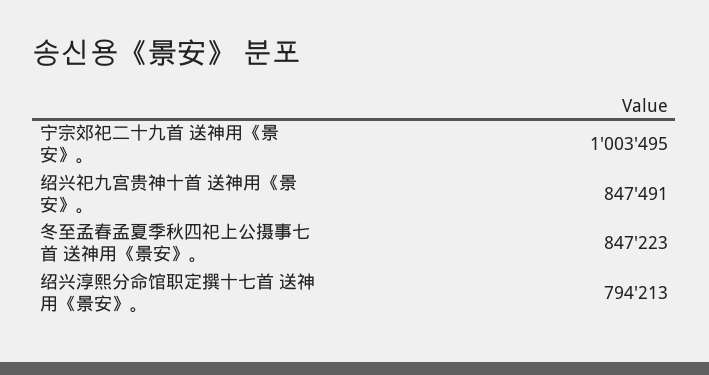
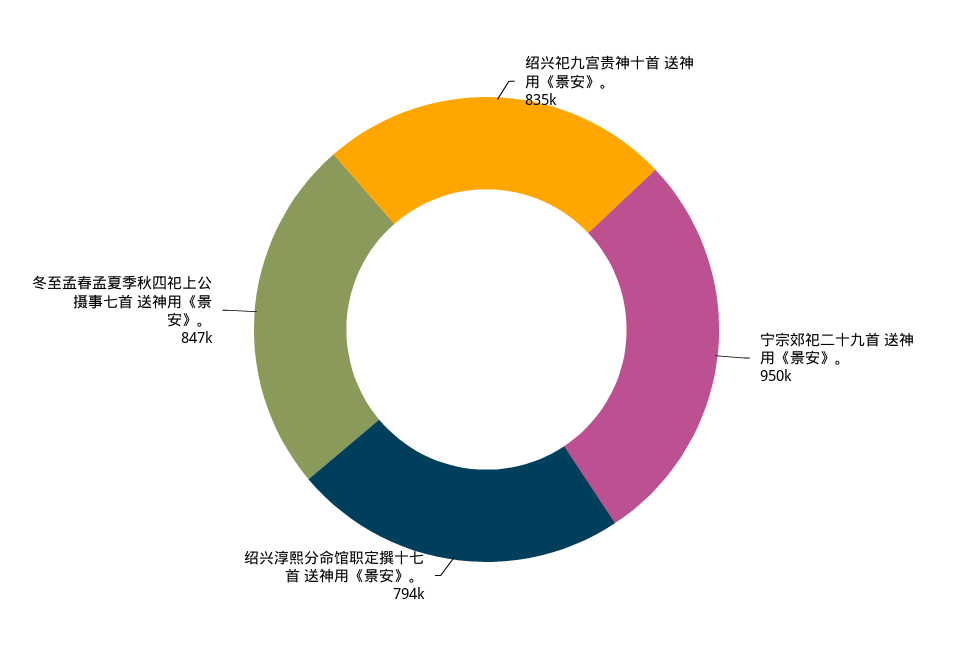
  {
-   "宁宗郊祀二十九首 送神用《景安》。": 1003495,
+   "宁宗郊祀二十九首 送神用《景安》。": 950000,
-   "绍兴祀九宫贵神十首 送神用《景安》。": 847491,
+   "绍兴祀九宫贵神十首 送神用《景安》。": 835000,
    "冬至孟春孟夏季秋四祀上公摄事七首 送神用《景安》。": 847223,
    "绍兴淳熙分命馆职定撰十七首 送神用《景安》。": 794213
  }

